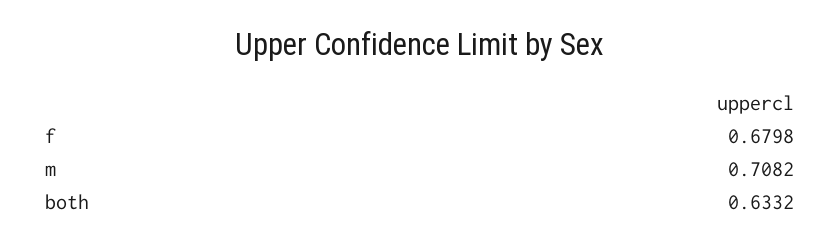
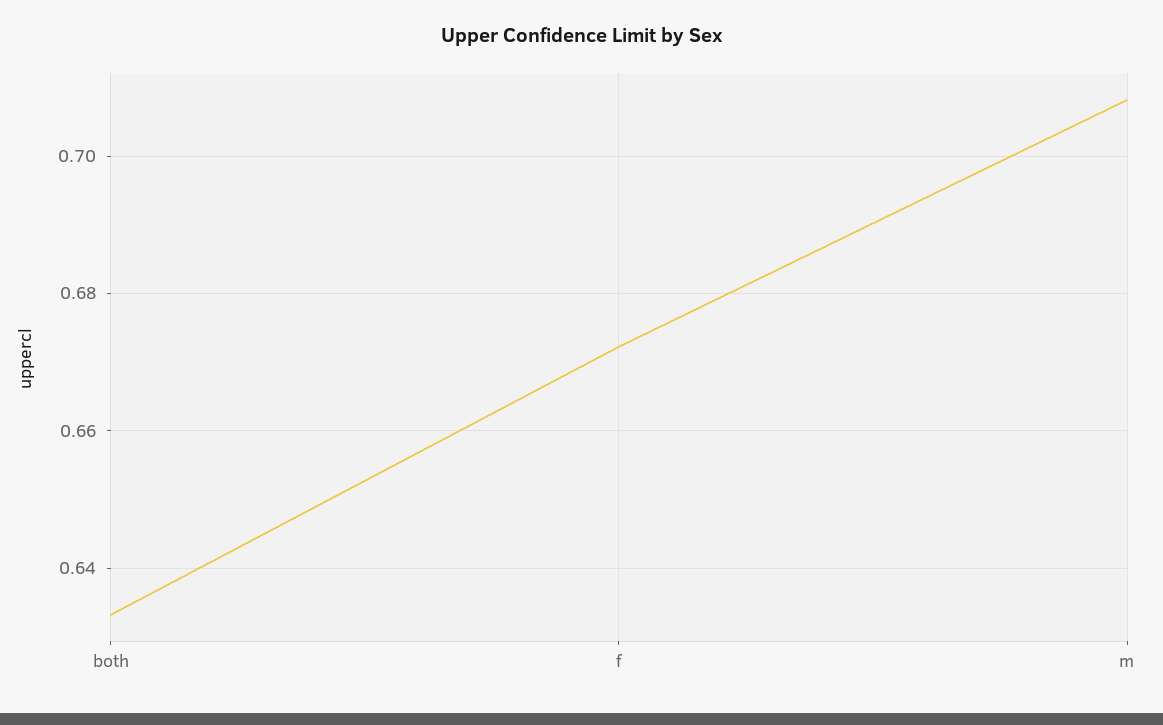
  {
-   "f": 0.6798,
+   "f": 0.672,
    "m": 0.7082,
    "both": 0.6332
  }

